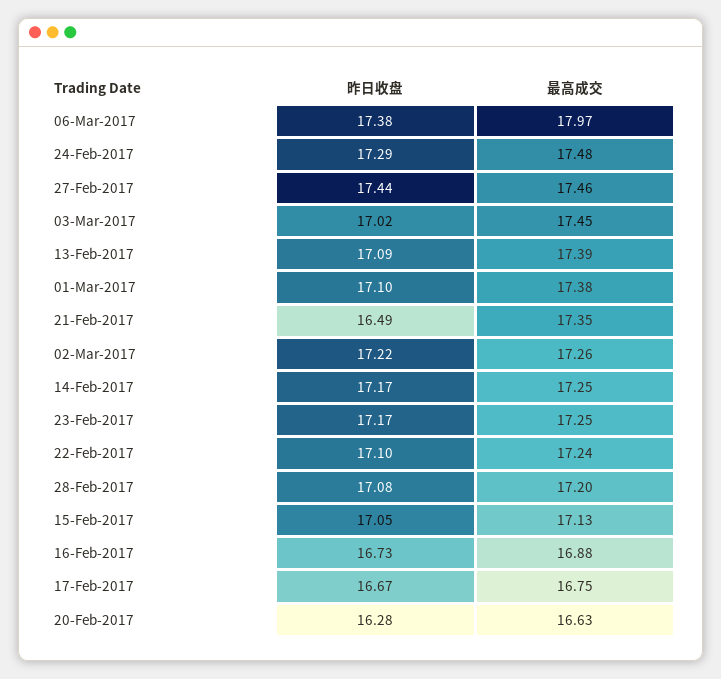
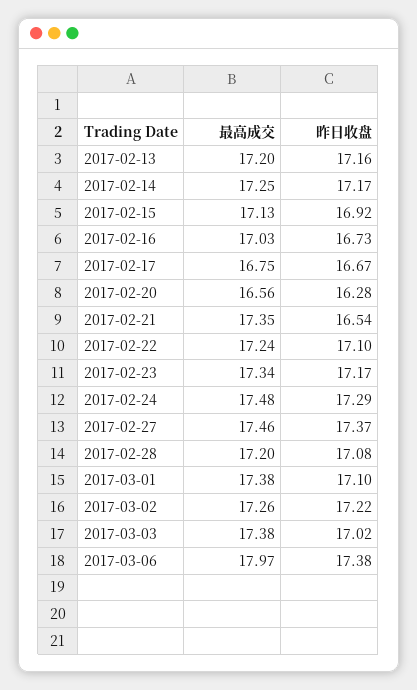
  {
    "昨日收盘": {
      "06-Mar-2017": 17.38,
      "24-Feb-2017": 17.29,
-     "27-Feb-2017": 17.44,
+     "27-Feb-2017": 17.37,
      "03-Mar-2017": 17.02,
-     "13-Feb-2017": 17.09,
+     "13-Feb-2017": 17.16,
      "01-Mar-2017": 17.1,
-     "21-Feb-2017": 16.49,
+     "21-Feb-2017": 16.54,
      "02-Mar-2017": 17.22,
      "14-Feb-2017": 17.17,
      "23-Feb-2017": 17.17,
      "22-Feb-2017": 17.1,
      "28-Feb-2017": 17.08,
-     "15-Feb-2017": 17.05,
+     "15-Feb-2017": 16.92,
      "16-Feb-2017": 16.73,
      "17-Feb-2017": 16.67,
      "20-Feb-2017": 16.28
    },
    "最高成交": {
      "06-Mar-2017": 17.97,
      "24-Feb-2017": 17.48,
      "27-Feb-2017": 17.46,
-     "03-Mar-2017": 17.45,
+     "03-Mar-2017": 17.38,
-     "13-Feb-2017": 17.39,
+     "13-Feb-2017": 17.2,
      "01-Mar-2017": 17.38,
      "21-Feb-2017": 17.35,
      "02-Mar-2017": 17.26,
      "14-Feb-2017": 17.25,
-     "23-Feb-2017": 17.25,
+     "23-Feb-2017": 17.34,
      "22-Feb-2017": 17.24,
      "28-Feb-2017": 17.2,
      "15-Feb-2017": 17.13,
-     "16-Feb-2017": 16.88,
+     "16-Feb-2017": 17.03,
      "17-Feb-2017": 16.75,
-     "20-Feb-2017": 16.63
+     "20-Feb-2017": 16.56
    }
  }

